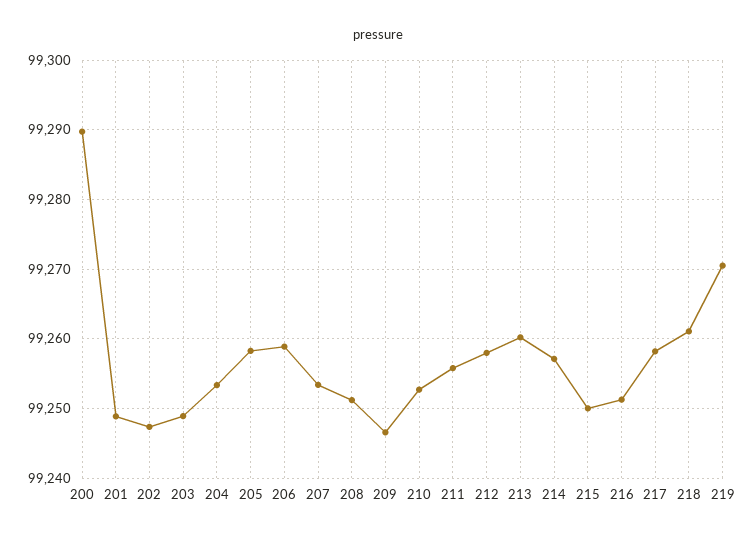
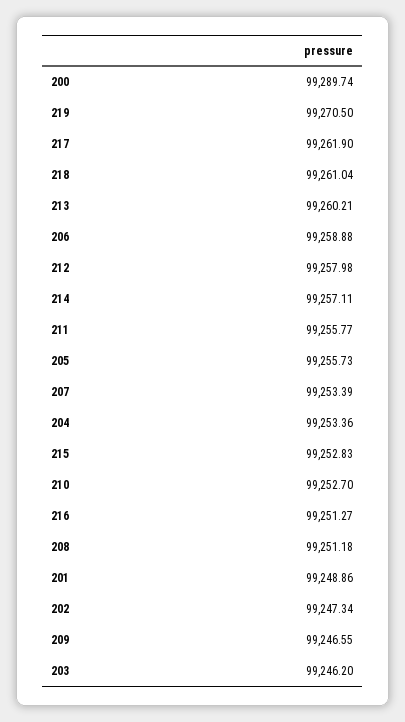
  {
    "200": 99289.74,
    "201": 99248.86,
    "202": 99247.34,
-   "203": 99249,
+   "203": 99246.2,
    "204": 99253.36,
-   "205": 99258,
+   "205": 99255.73,
    "206": 99258.88,
    "207": 99253.39,
    "208": 99251.18,
    "209": 99246.55,
    "210": 99252.7,
    "211": 99255.77,
    "212": 99257.98,
    "213": 99260.21,
    "214": 99257.11,
-   "215": 99250,
+   "215": 99252.83,
    "216": 99251.27,
-   "217": 99258,
+   "217": 99261.9,
    "218": 99261.04,
    "219": 99270.5
  }

